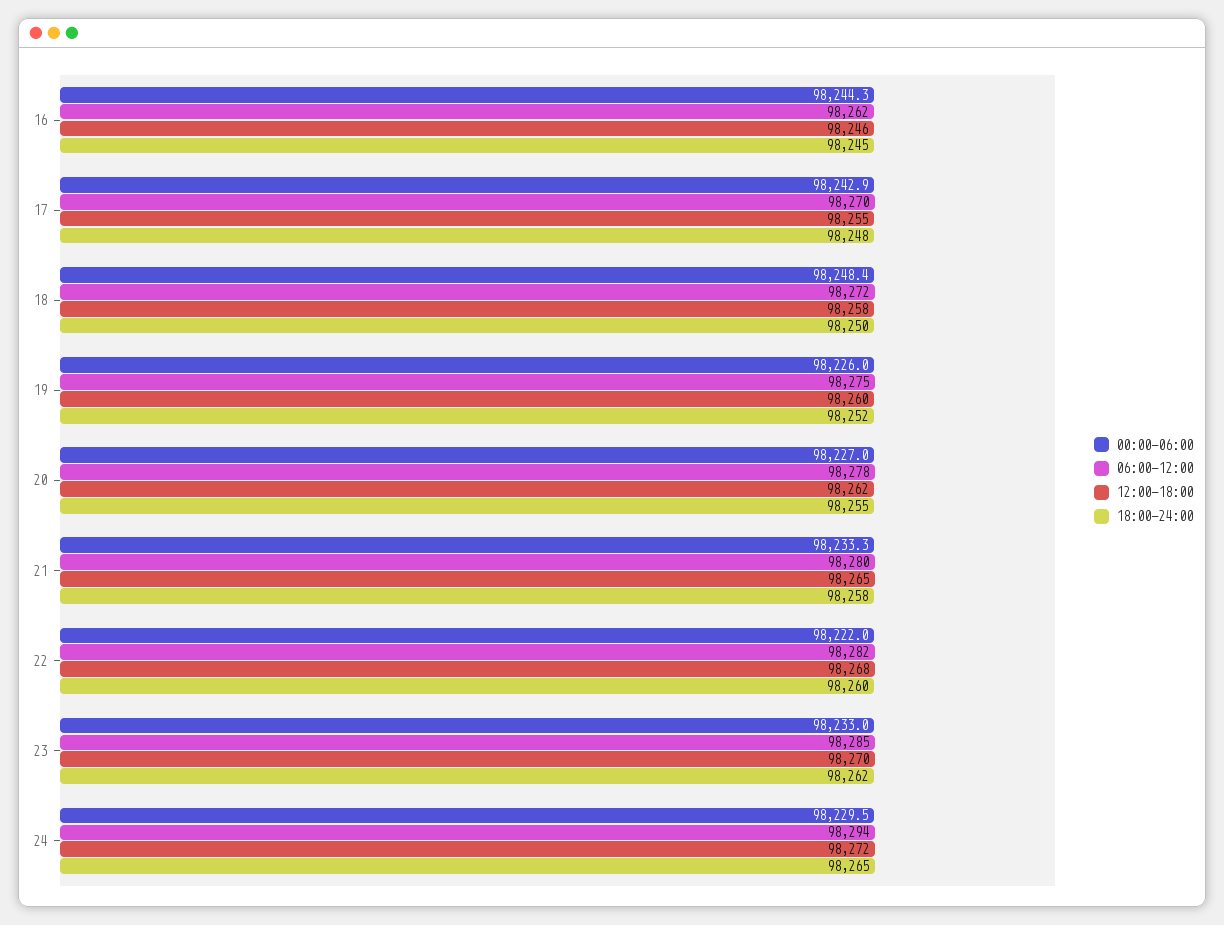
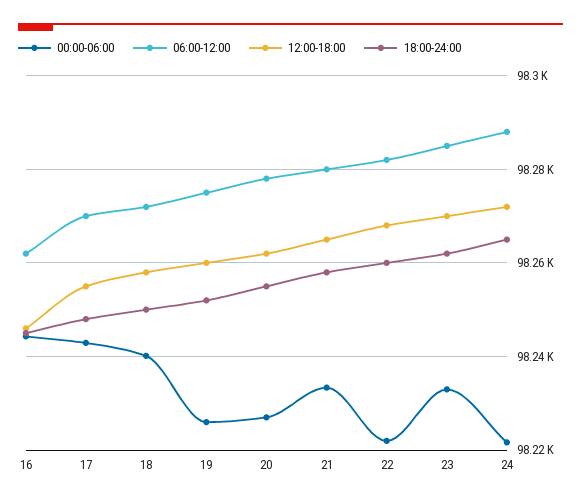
  {
    "00:00-06:00": {
      "16": 98244.3,
      "17": 98242.9,
-     "18": 98248.4,
+     "18": 98240,
      "19": 98226,
      "20": 98227,
      "21": 98233.3,
      "22": 98222,
      "23": 98233,
-     "24": 98229.5
+     "24": 98222
    },
    "06:00-12:00": {
      "16": 98262,
      "17": 98270,
      "18": 98272,
      "19": 98275,
      "20": 98278,
      "21": 98280,
      "22": 98282,
      "23": 98285,
-     "24": 98294
+     "24": 98288
    },
    "12:00-18:00": {
      "16": 98246,
      "17": 98255,
      "18": 98258,
      "19": 98260,
      "20": 98262,
      "21": 98265,
      "22": 98268,
      "23": 98270,
      "24": 98272
    },
    "18:00-24:00": {
      "16": 98245,
      "17": 98248,
      "18": 98250,
      "19": 98252,
      "20": 98255,
      "21": 98258,
      "22": 98260,
      "23": 98262,
      "24": 98265
    }
  }

